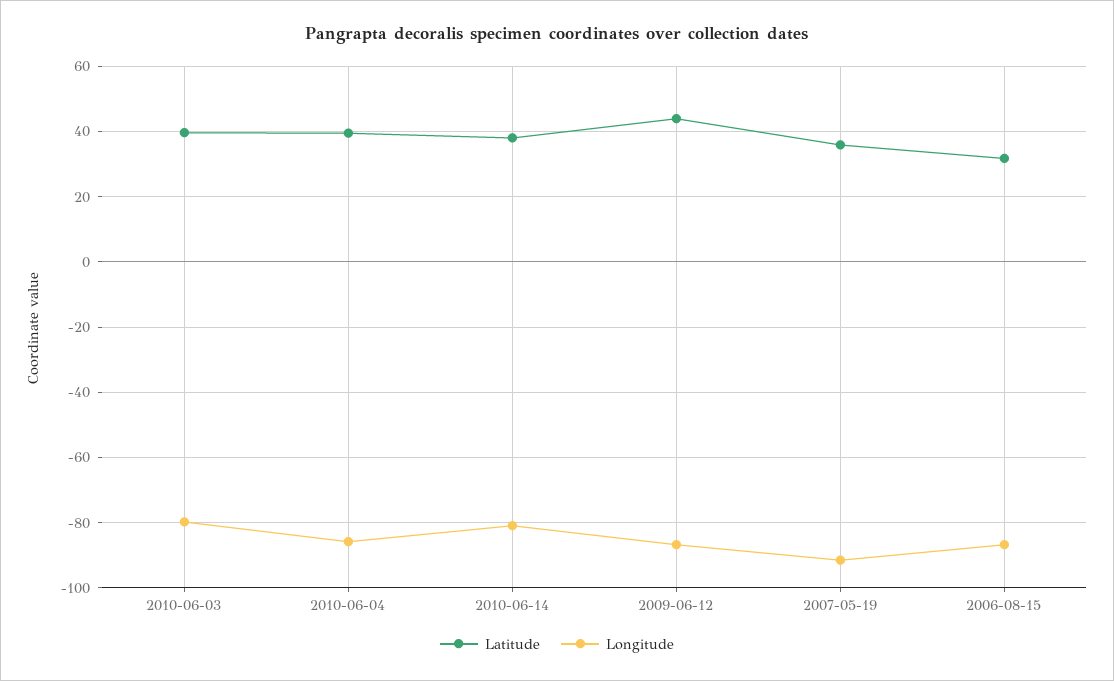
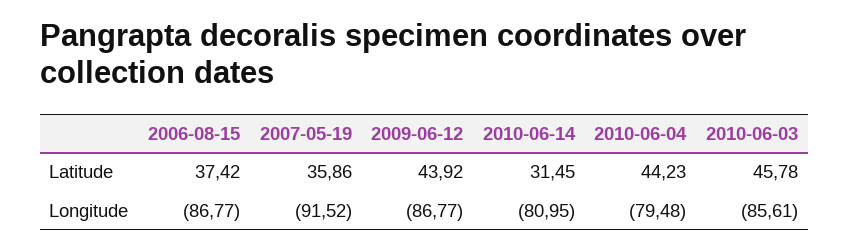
  {
    "Latitude": {
-     "2010-06-03": 40,
+     "2010-06-03": 45.78,
-     "2010-06-04": 40,
+     "2010-06-04": 44.23,
-     "2010-06-14": 38,
+     "2010-06-14": 31.45,
      "2009-06-12": 43.92,
      "2007-05-19": 35.86,
-     "2006-08-15": 32
+     "2006-08-15": 37.42
    },
    "Longitude": {
-     "2010-06-03": -80,
+     "2010-06-03": -85.61,
-     "2010-06-04": -86,
+     "2010-06-04": -79.48,
      "2010-06-14": -80.95,
      "2009-06-12": -86.77,
      "2007-05-19": -91.52,
      "2006-08-15": -86.77
    }
  }

